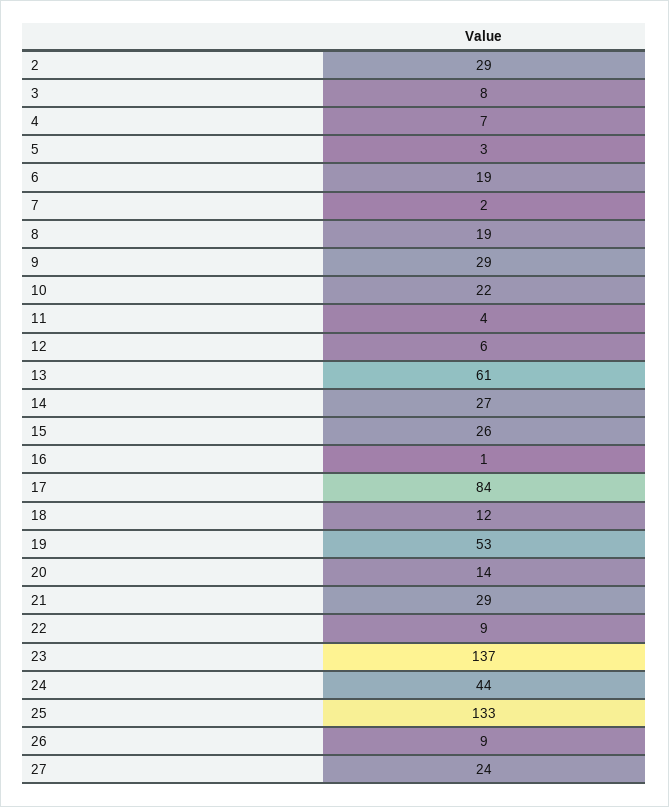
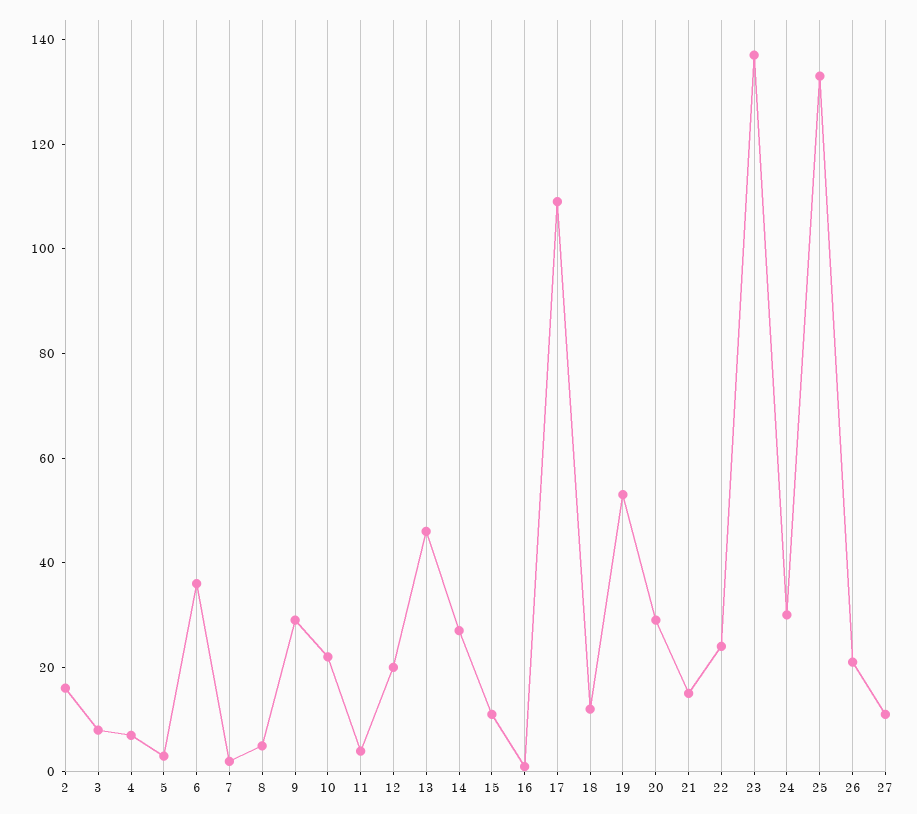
  {
-   "2": 29,
+   "2": 15,
    "3": 8,
    "4": 7,
    "5": 3,
-   "6": 19,
+   "6": 35,
    "7": 2,
-   "8": 19,
+   "8": 5,
    "9": 29,
    "10": 22,
    "11": 4,
-   "12": 6,
+   "12": 20,
-   "13": 61,
+   "13": 45,
    "14": 27,
-   "15": 26,
+   "15": 10,
    "16": 1,
-   "17": 84,
+   "17": 110,
    "18": 12,
    "19": 53,
-   "20": 14,
+   "20": 30,
-   "21": 29,
+   "21": 15,
-   "22": 9,
+   "22": 25,
    "23": 137,
-   "24": 44,
+   "24": 30,
    "25": 133,
-   "26": 9,
+   "26": 20,
-   "27": 24
+   "27": 10
  }

